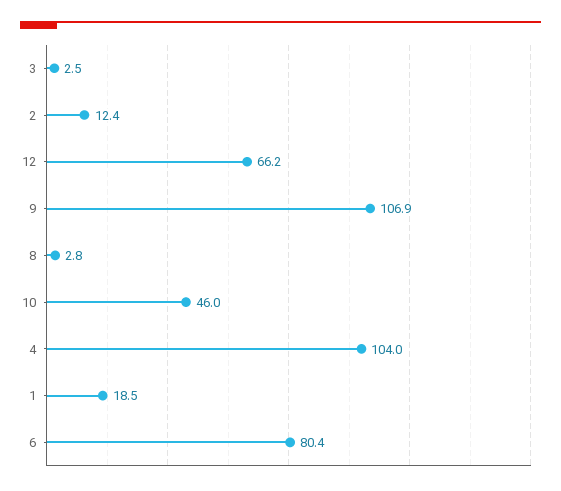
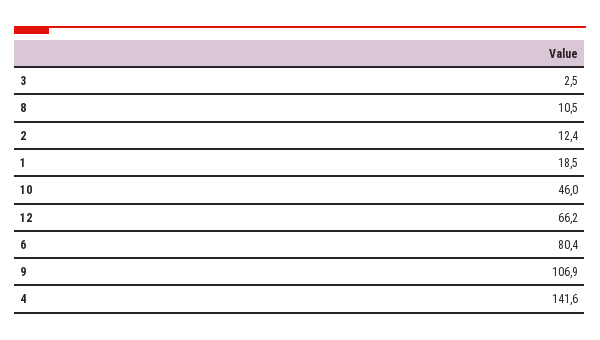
  {
    "3": 2.5,
    "2": 12.4,
    "12": 66.2,
    "9": 106.9,
-   "8": 2.8,
+   "8": 10.5,
    "10": 46,
-   "4": 104,
+   "4": 141.6,
    "1": 18.5,
    "6": 80.4
  }

